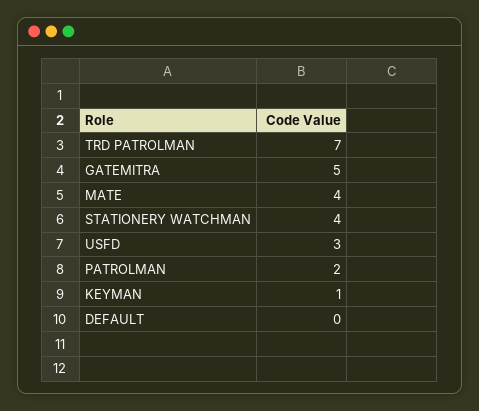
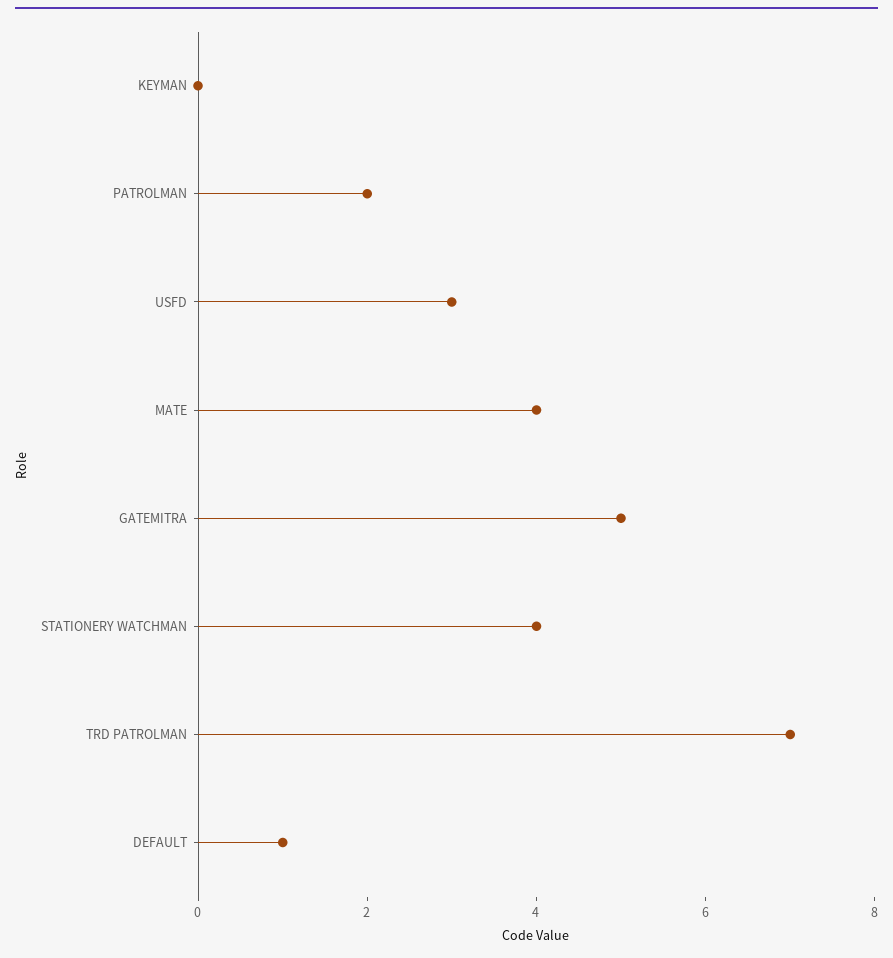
  {
    "TRD PATROLMAN": 7,
    "GATEMITRA": 5,
    "MATE": 4,
    "STATIONERY WATCHMAN": 4,
    "USFD": 3,
    "PATROLMAN": 2,
-   "KEYMAN": 1,
+   "KEYMAN": 0,
-   "DEFAULT": 0
+   "DEFAULT": 1
  }

